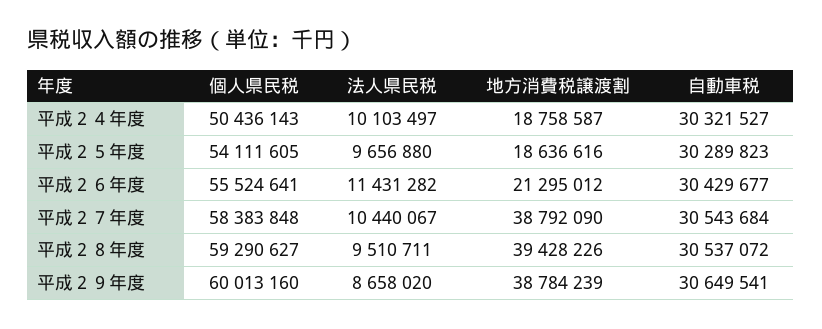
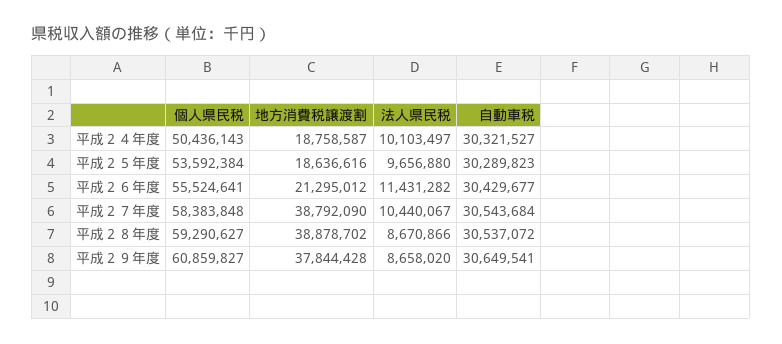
  {
    "個人県民税": {
      "平成２４年度": 50436143,
-     "平成２５年度": 54111605,
+     "平成２５年度": 53592384,
      "平成２６年度": 55524641,
      "平成２７年度": 58383848,
      "平成２８年度": 59290627,
-     "平成２９年度": 60013160
+     "平成２９年度": 60859827
    },
    "法人県民税": {
      "平成２４年度": 10103497,
      "平成２５年度": 9656880,
      "平成２６年度": 11431282,
      "平成２７年度": 10440067,
-     "平成２８年度": 9510711,
+     "平成２８年度": 8670866,
      "平成２９年度": 8658020
    },
    "地方消費税譲渡割": {
      "平成２４年度": 18758587,
      "平成２５年度": 18636616,
      "平成２６年度": 21295012,
      "平成２７年度": 38792090,
-     "平成２８年度": 39428226,
+     "平成２８年度": 38878702,
-     "平成２９年度": 38784239
+     "平成２９年度": 37844428
    },
    "自動車税": {
      "平成２４年度": 30321527,
      "平成２５年度": 30289823,
      "平成２６年度": 30429677,
      "平成２７年度": 30543684,
      "平成２８年度": 30537072,
      "平成２９年度": 30649541
    }
  }

